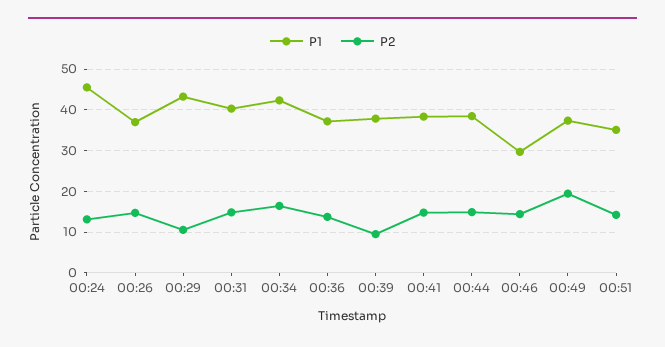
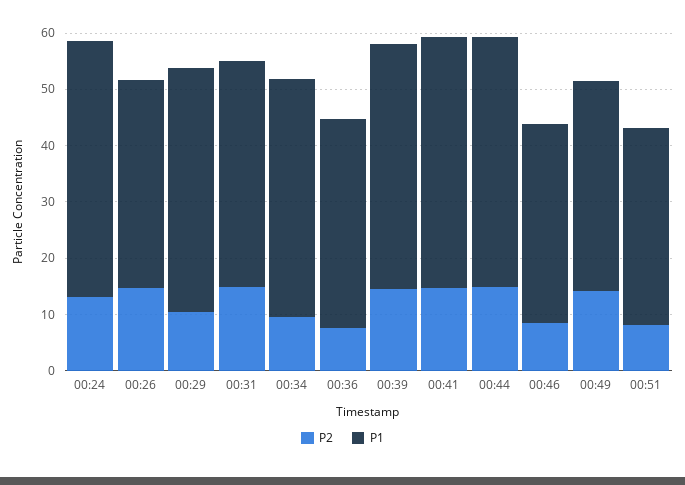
  {
    "P1": {
      "00:24": 46,
      "00:26": 36,
      "00:29": 44,
      "00:31": 40,
      "00:34": 42,
      "00:36": 38,
-     "00:39": 38,
+     "00:39": 44,
-     "00:41": 38,
+     "00:41": 44,
-     "00:44": 38,
+     "00:44": 44,
-     "00:46": 30,
+     "00:46": 36,
      "00:49": 38,
      "00:51": 36
    },
    "P2": {
      "00:24": 14,
      "00:26": 14,
      "00:29": 10,
      "00:31": 14,
-     "00:34": 16,
+     "00:34": 10,
-     "00:36": 14,
+     "00:36": 8,
-     "00:39": 10,
+     "00:39": 14,
      "00:41": 14,
      "00:44": 14,
-     "00:46": 14,
+     "00:46": 8,
-     "00:49": 20,
+     "00:49": 14,
-     "00:51": 14
+     "00:51": 8
    }
  }

